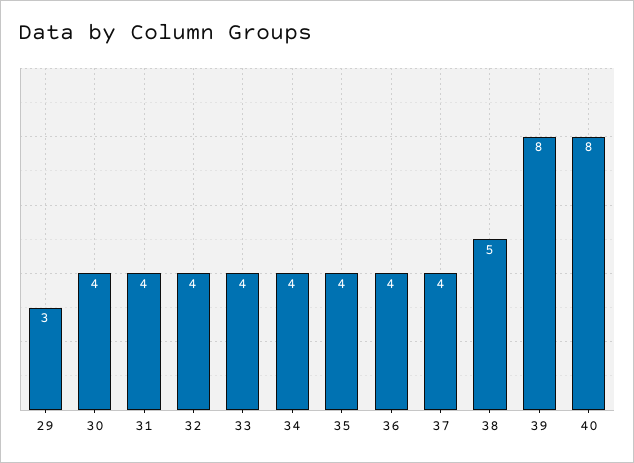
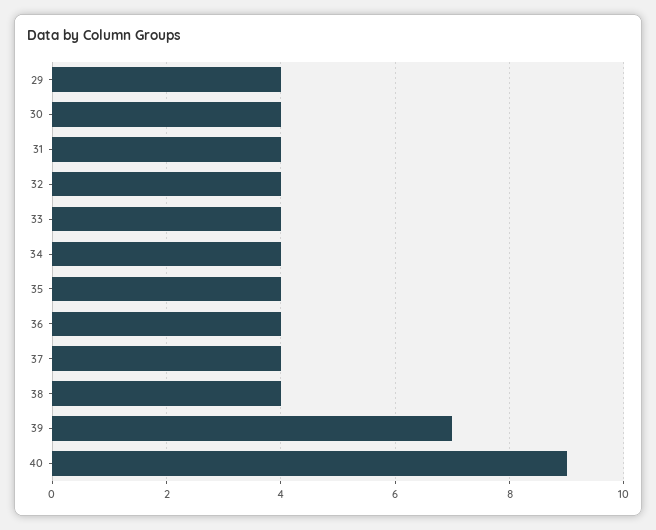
  {
-   "29": 3,
+   "29": 4,
    "30": 4,
    "31": 4,
    "32": 4,
    "33": 4,
    "34": 4,
    "35": 4,
    "36": 4,
    "37": 4,
-   "38": 5,
+   "38": 4,
-   "39": 8,
+   "39": 7,
-   "40": 8
+   "40": 9
  }

